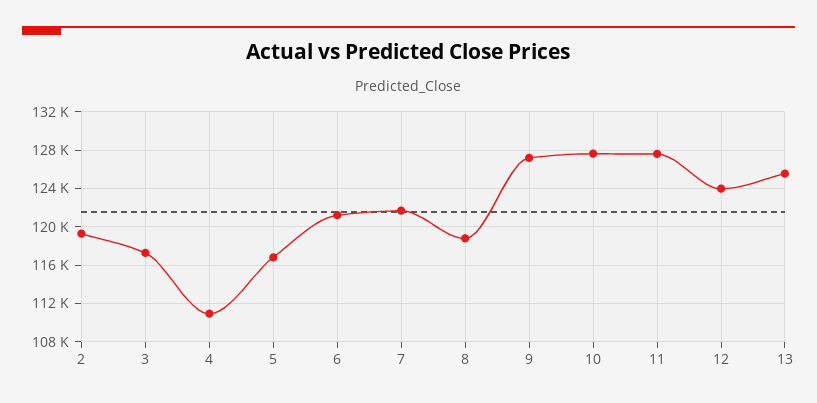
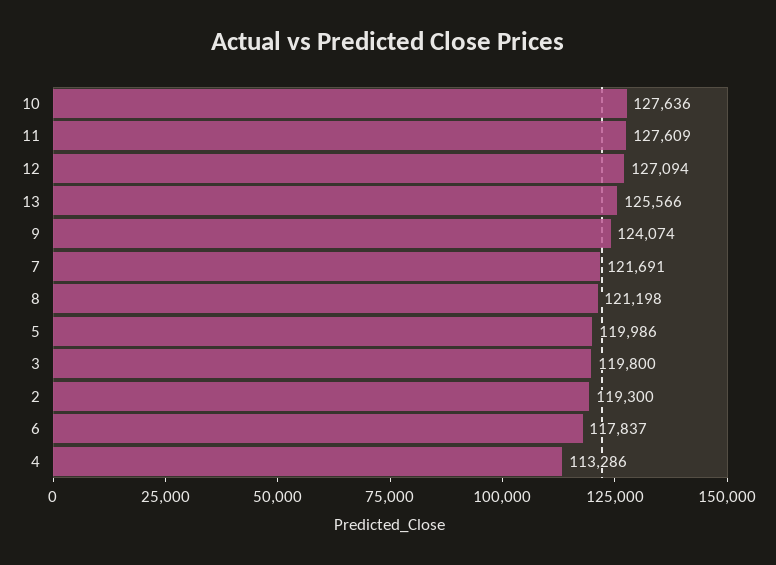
  {
    "2": 119300,
-   "3": 117000,
+   "3": 119800,
-   "4": 111000,
+   "4": 113286,
-   "5": 117000,
+   "5": 119986,
-   "6": 121000,
+   "6": 117837,
    "7": 121691,
-   "8": 119000,
+   "8": 121198,
-   "9": 127000,
+   "9": 124074,
    "10": 127636,
    "11": 127609,
-   "12": 124000,
+   "12": 127094,
    "13": 125566
  }

